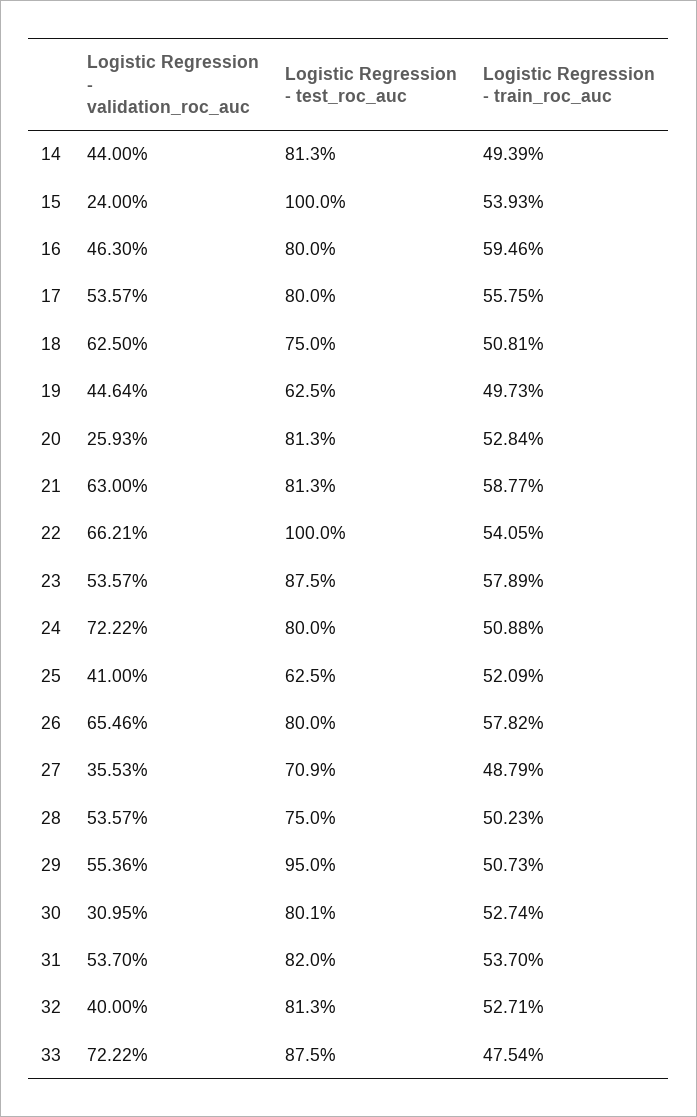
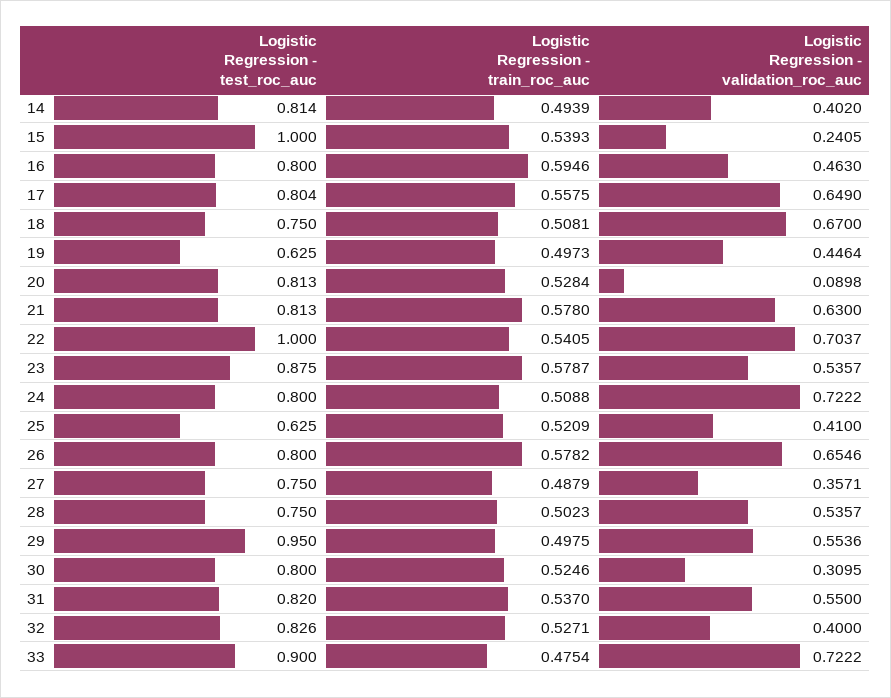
  {
    "Logistic Regression - validation_roc_auc": {
-     "14": 0.44,
+     "14": 0.402,
-     "15": 0.24,
+     "15": 0.2405,
      "16": 0.463,
-     "17": 0.5357,
+     "17": 0.649,
-     "18": 0.625,
+     "18": 0.67,
      "19": 0.4464,
-     "20": 0.2593,
+     "20": 0.0898,
      "21": 0.63,
-     "22": 0.6621,
+     "22": 0.7037,
      "23": 0.5357,
      "24": 0.7222,
      "25": 0.41,
      "26": 0.6546,
-     "27": 0.3553,
+     "27": 0.3571,
      "28": 0.5357,
      "29": 0.5536,
      "30": 0.3095,
-     "31": 0.537,
+     "31": 0.55,
      "32": 0.4,
      "33": 0.7222
    },
    "Logistic Regression - test_roc_auc": {
-     "14": 0.813,
+     "14": 0.814,
      "15": 1,
      "16": 0.8,
-     "17": 0.8,
+     "17": 0.804,
      "18": 0.75,
      "19": 0.625,
      "20": 0.813,
      "21": 0.813,
      "22": 1,
      "23": 0.875,
      "24": 0.8,
      "25": 0.625,
      "26": 0.8,
-     "27": 0.709,
+     "27": 0.75,
      "28": 0.75,
      "29": 0.95,
-     "30": 0.801,
+     "30": 0.8,
      "31": 0.82,
-     "32": 0.813,
+     "32": 0.826,
-     "33": 0.875
+     "33": 0.9
    },
    "Logistic Regression - train_roc_auc": {
      "14": 0.4939,
      "15": 0.5393,
      "16": 0.5946,
      "17": 0.5575,
      "18": 0.5081,
      "19": 0.4973,
      "20": 0.5284,
-     "21": 0.5877,
+     "21": 0.578,
      "22": 0.5405,
-     "23": 0.5789,
+     "23": 0.5787,
      "24": 0.5088,
      "25": 0.5209,
      "26": 0.5782,
      "27": 0.4879,
      "28": 0.5023,
-     "29": 0.5073,
+     "29": 0.4975,
-     "30": 0.5274,
+     "30": 0.5246,
      "31": 0.537,
      "32": 0.5271,
      "33": 0.4754
    }
  }

